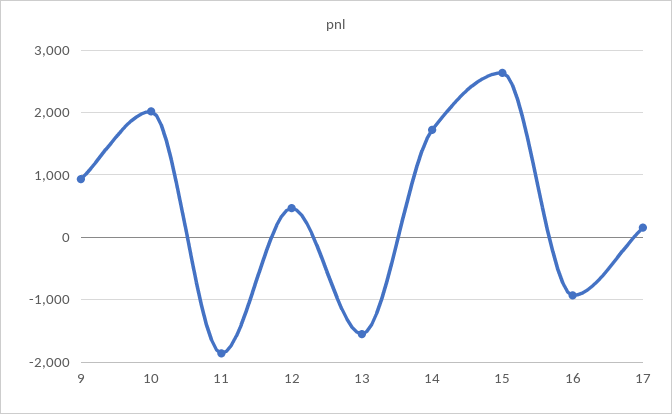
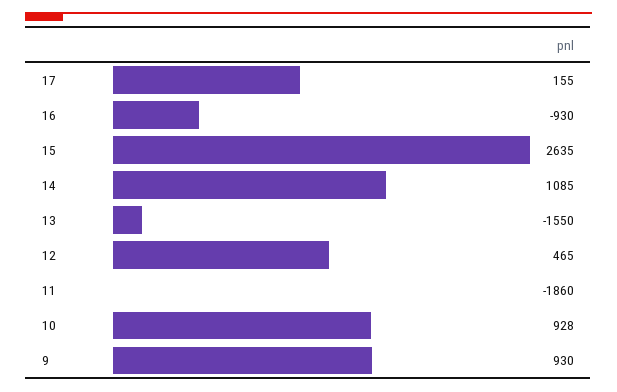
  {
    "9": 930,
-   "10": 2000,
+   "10": 928,
    "11": -1860,
    "12": 465,
    "13": -1550,
-   "14": 1700,
+   "14": 1085,
    "15": 2635,
    "16": -930,
    "17": 155
  }

